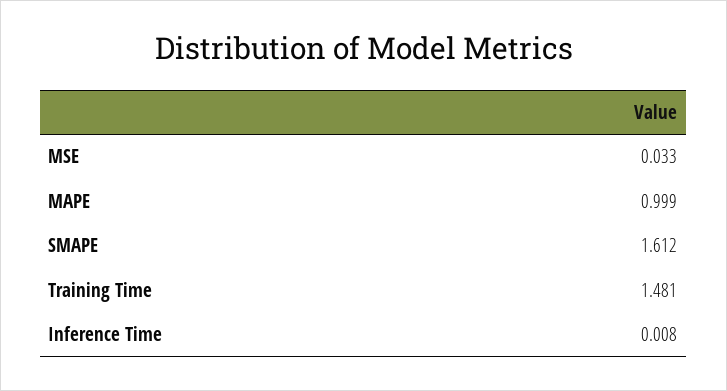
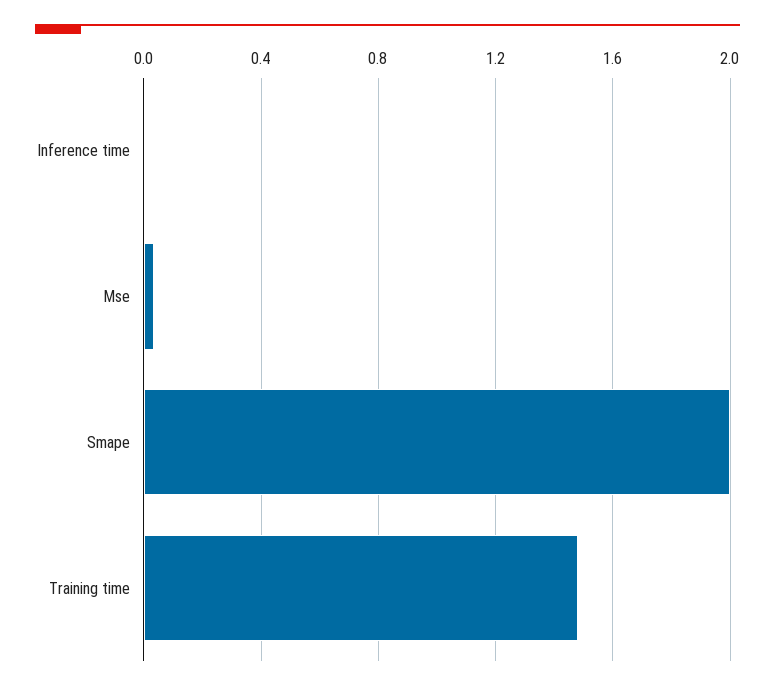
  {
    "MSE": 0.033,
-   "MAPE": 0.999,
-   "SMAPE": 1.612,
+   "SMAPE": 2,
    "Training Time": 1.481,
    "Inference Time": 0.008
  }

